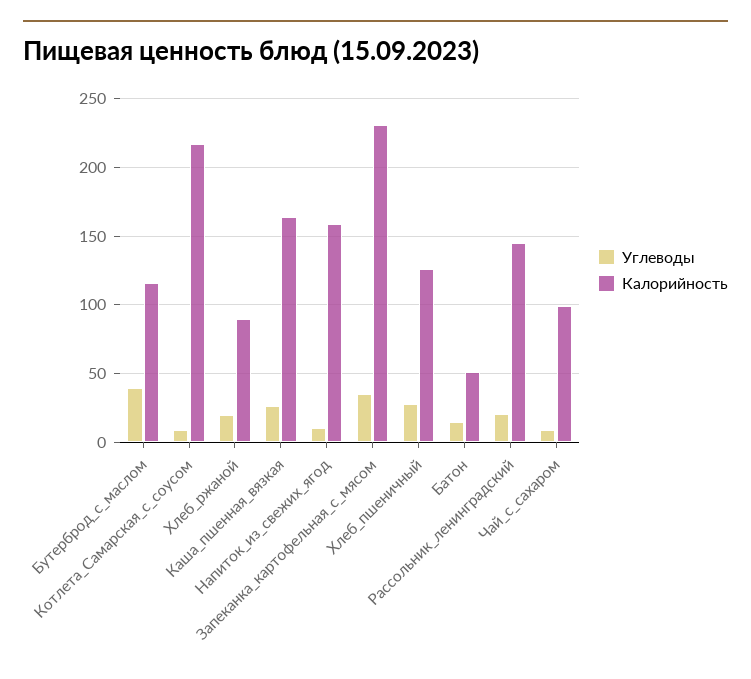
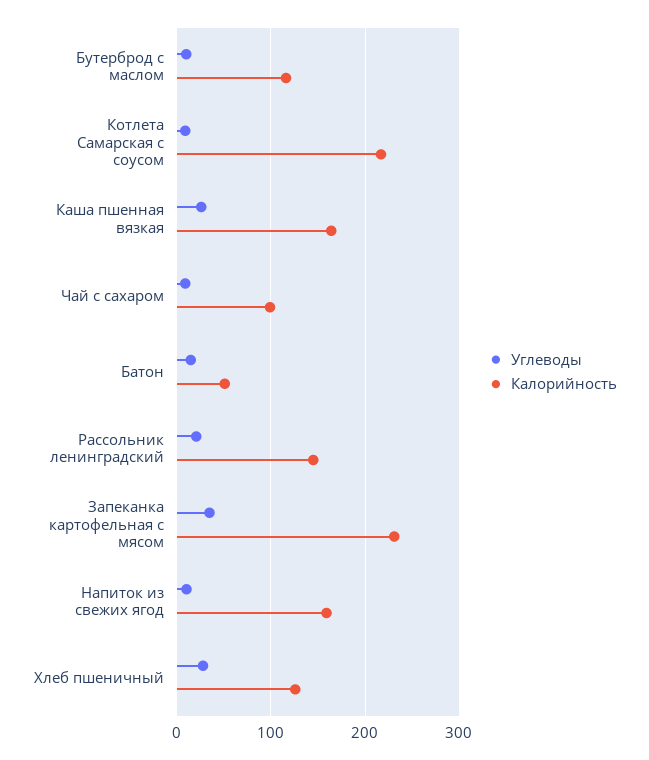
  {
    "Углеводы": {
-     "Бутерброд_с_маслом": 40,
+     "Бутерброд_с_маслом": 10,
      "Котлета_Самарская_с_соусом": 10,
-     "Хлеб_ржаной": 20,
      "Каша_пшенная_вязкая": 25,
      "Напиток_из_свежих_ягод": 10,
      "Запеканка_картофельная_с_мясом": 35,
      "Хлеб_пшеничный": 30,
      "Батон": 15,
      "Рассольник_ленинградский": 20,
      "Чай_с_сахаром": 10
    },
    "Калорийность": {
      "Бутерброд_с_маслом": 115,
      "Котлета_Самарская_с_соусом": 215,
-     "Хлеб_ржаной": 90,
      "Каша_пшенная_вязкая": 165,
      "Напиток_из_свежих_ягод": 160,
      "Запеканка_картофельная_с_мясом": 230,
      "Хлеб_пшеничный": 125,
      "Батон": 50,
      "Рассольник_ленинградский": 145,
      "Чай_с_сахаром": 100
    }
  }

